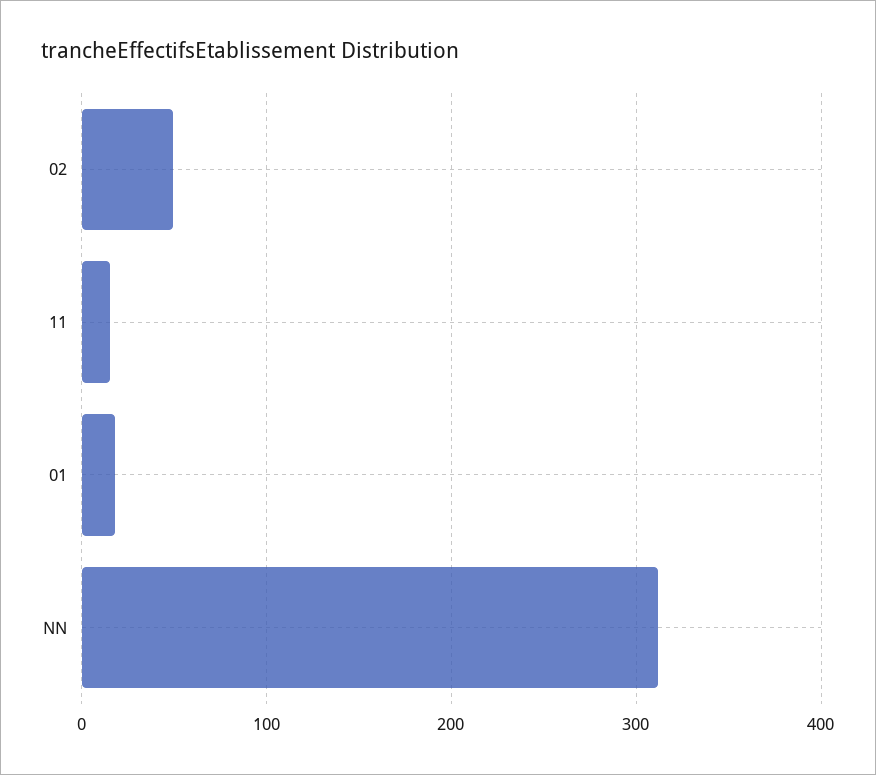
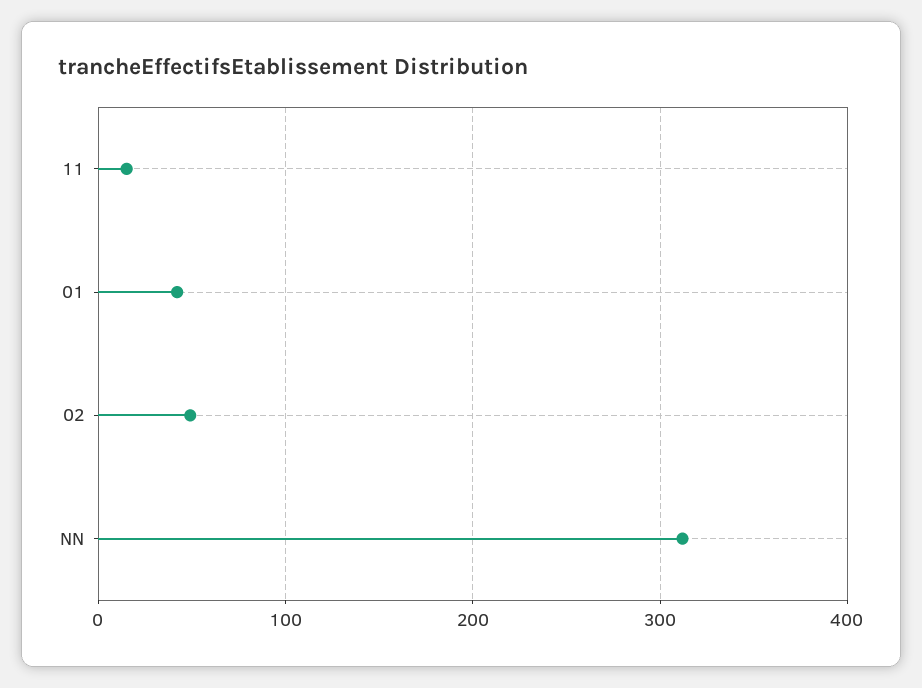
  {
    "02": 50,
    "11": 20,
-   "01": 20,
+   "01": 40,
    "NN": 310
  }

